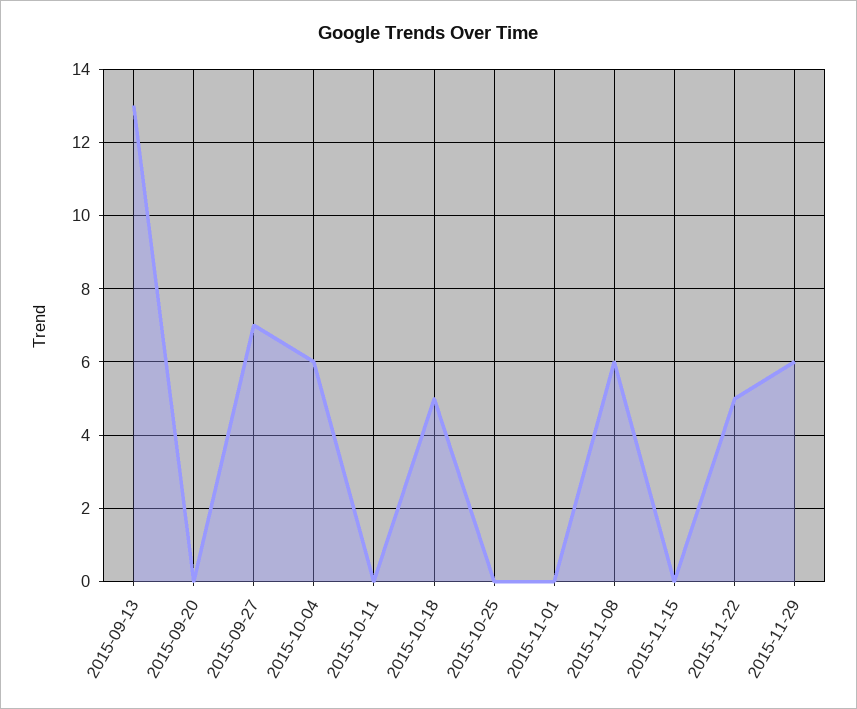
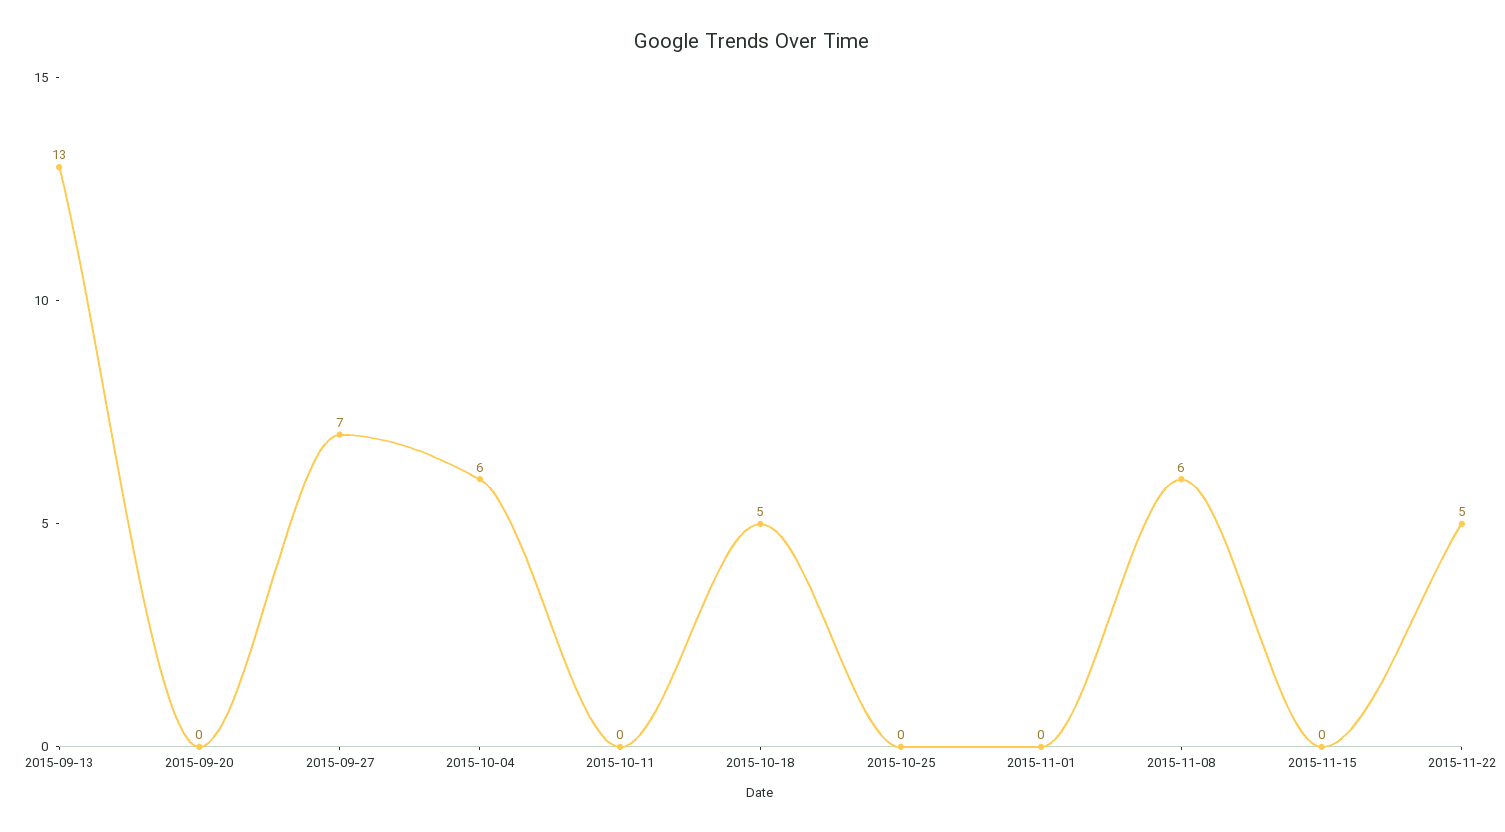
  {
    "2015-09-13": 13,
    "2015-09-20": 0,
    "2015-09-27": 7,
    "2015-10-04": 6,
    "2015-10-11": 0,
    "2015-10-18": 5,
    "2015-10-25": 0,
    "2015-11-01": 0,
    "2015-11-08": 6,
    "2015-11-15": 0,
-   "2015-11-22": 5,
+   "2015-11-22": 5
-   "2015-11-29": 6
  }

